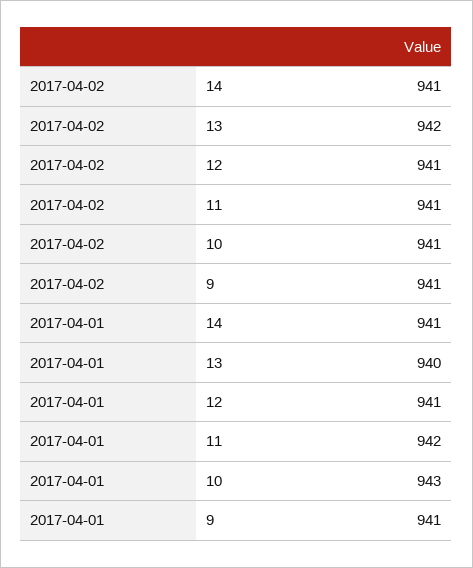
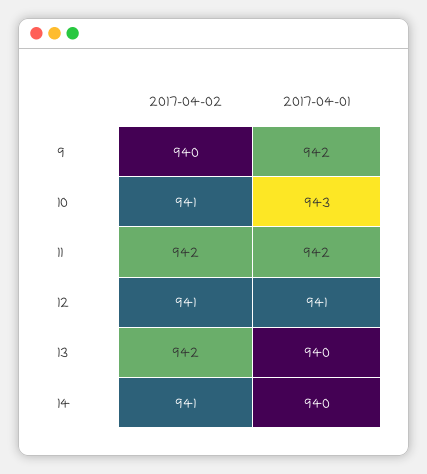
  {
    "2017-04-02": {
      "14": 941,
      "13": 942,
      "12": 941,
-     "11": 941,
+     "11": 942,
      "10": 941,
-     "9": 941
+     "9": 940
    },
    "2017-04-01": {
-     "14": 941,
+     "14": 940,
      "13": 940,
      "12": 941,
      "11": 942,
      "10": 943,
-     "9": 941
+     "9": 942
    }
  }

